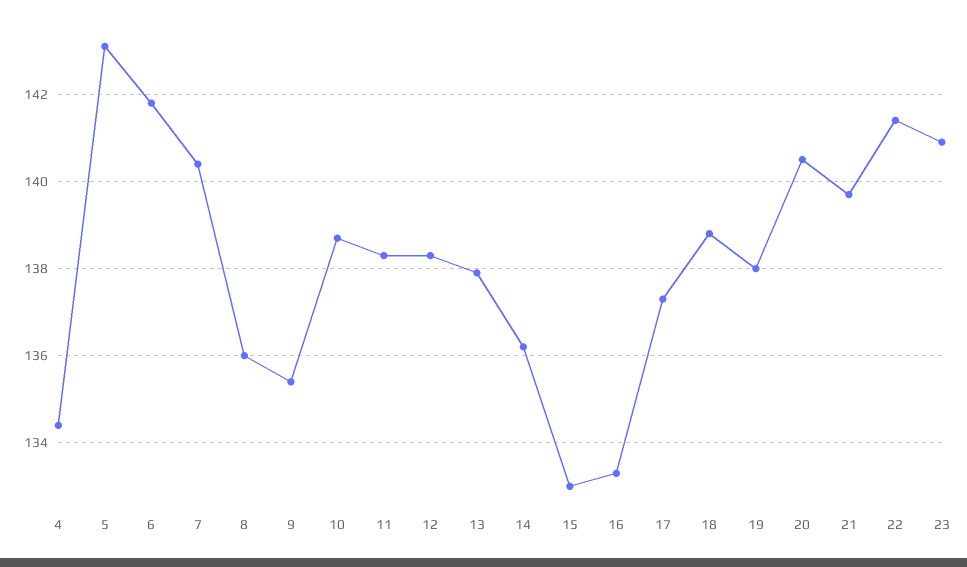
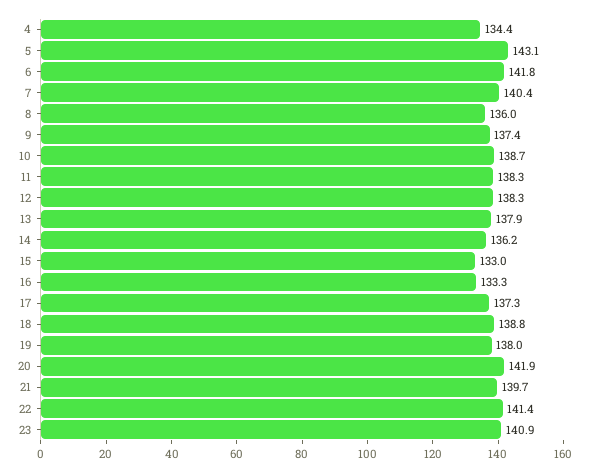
  {
    "4": 134.4,
    "5": 143.1,
    "6": 141.8,
    "7": 140.4,
    "8": 136,
-   "9": 135.5,
+   "9": 137.4,
    "10": 138.7,
    "11": 138.3,
    "12": 138.3,
    "13": 137.9,
    "14": 136.2,
    "15": 133,
    "16": 133.3,
    "17": 137.3,
    "18": 138.8,
    "19": 138,
-   "20": 140.5,
+   "20": 141.9,
    "21": 139.7,
    "22": 141.4,
    "23": 140.9
  }

